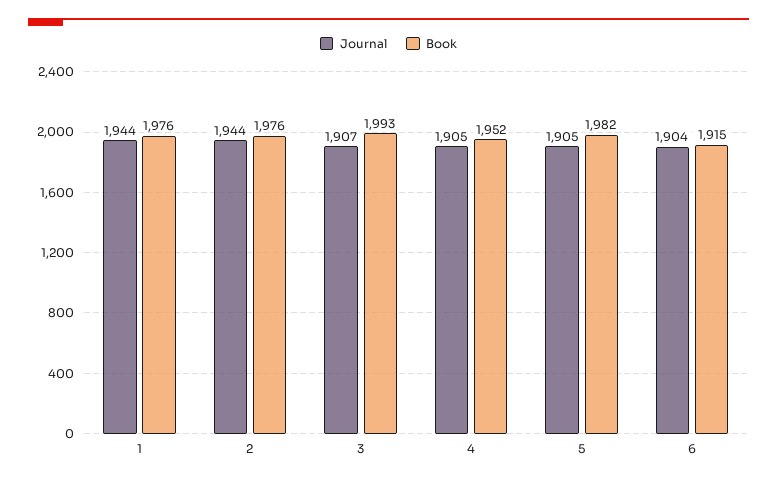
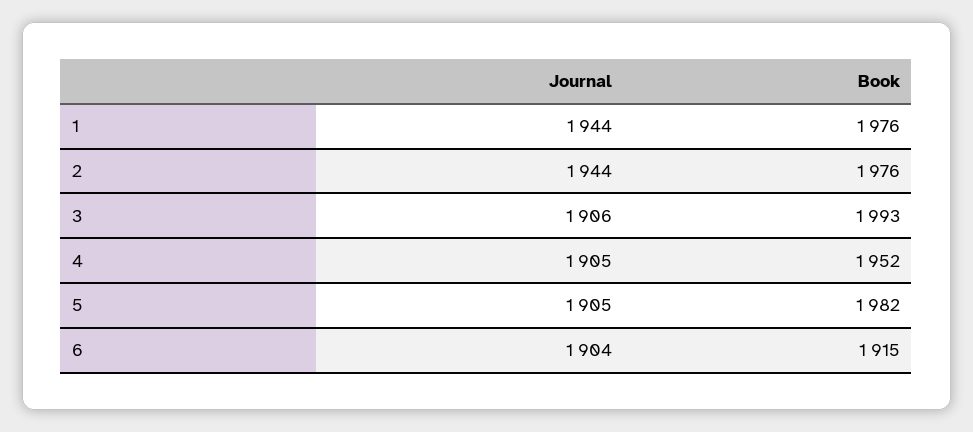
  {
    "Journal": {
      "1": 1944,
      "2": 1944,
-     "3": 1907,
+     "3": 1906,
      "4": 1905,
      "5": 1905,
      "6": 1904
    },
    "Book": {
      "1": 1976,
      "2": 1976,
      "3": 1993,
      "4": 1952,
      "5": 1982,
      "6": 1915
    }
  }

